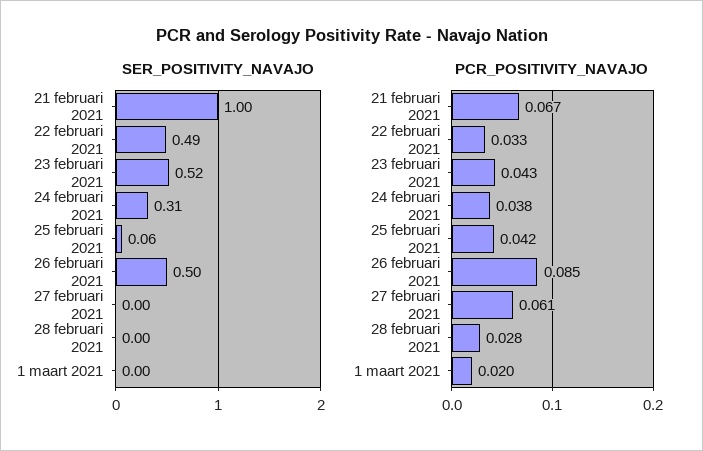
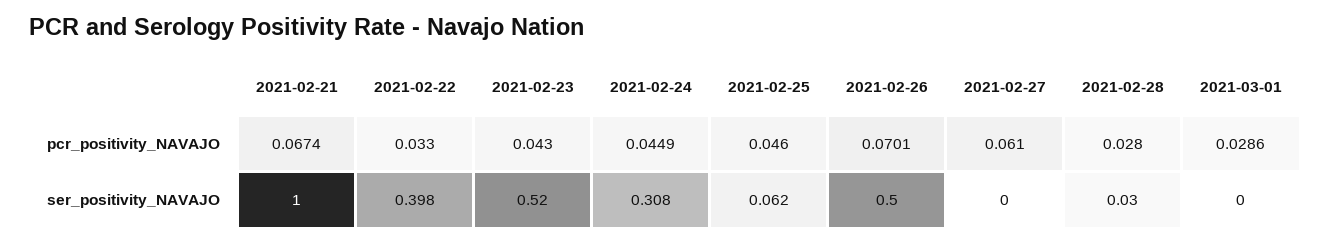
  {
    "SER_POSITIVITY_NAVAJO": {
      "21 februari 2021": 1,
-     "22 februari 2021": 0.49,
+     "22 februari 2021": 0.398,
      "23 februari 2021": 0.52,
      "24 februari 2021": 0.308,
      "25 februari 2021": 0.062,
      "26 februari 2021": 0.5,
      "27 februari 2021": 0,
-     "28 februari 2021": 0,
+     "28 februari 2021": 0.03,
      "1 maart 2021": 0
    },
    "PCR_POSITIVITY_NAVAJO": {
      "21 februari 2021": 0.0674,
      "22 februari 2021": 0.033,
      "23 februari 2021": 0.043,
-     "24 februari 2021": 0.038,
+     "24 februari 2021": 0.0449,
-     "25 februari 2021": 0.042,
+     "25 februari 2021": 0.046,
-     "26 februari 2021": 0.085,
+     "26 februari 2021": 0.0701,
      "27 februari 2021": 0.061,
      "28 februari 2021": 0.028,
-     "1 maart 2021": 0.02
+     "1 maart 2021": 0.0286
    }
  }

